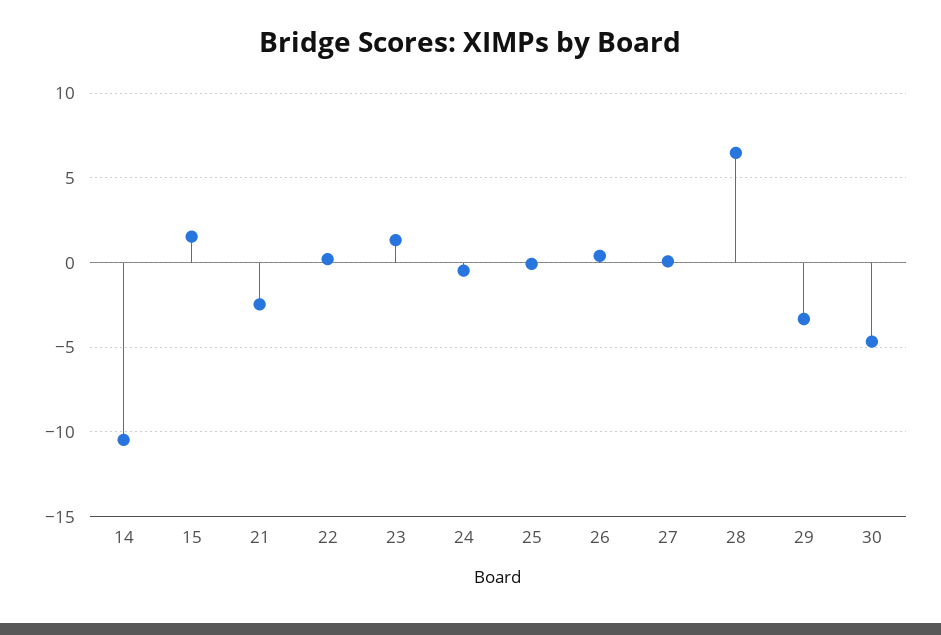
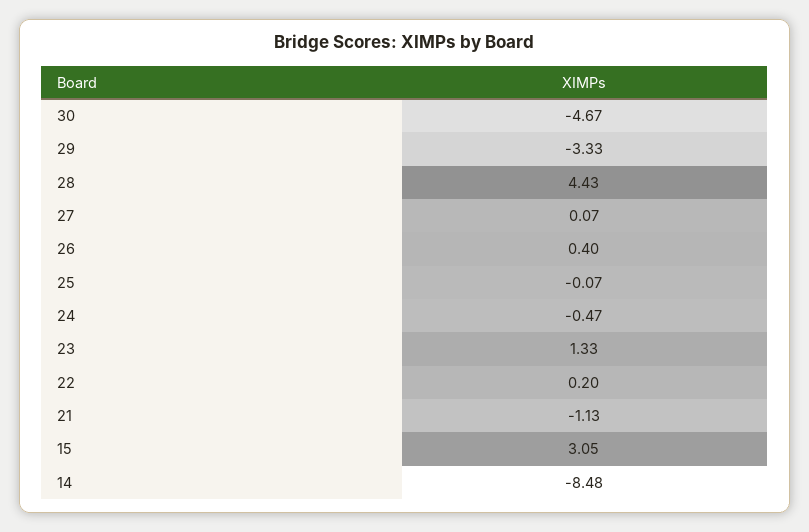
  {
-   "14": -10.5,
+   "14": -8.48,
-   "15": 1.5,
+   "15": 3.05,
-   "21": -2.5,
+   "21": -1.13,
    "22": 0.2,
    "23": 1.33,
    "24": -0.47,
    "25": -0.07,
    "26": 0.4,
    "27": 0.07,
-   "28": 6.5,
+   "28": 4.43,
    "29": -3.33,
    "30": -4.67
  }

